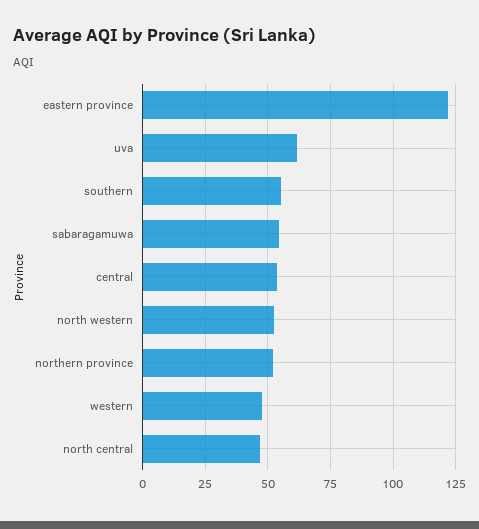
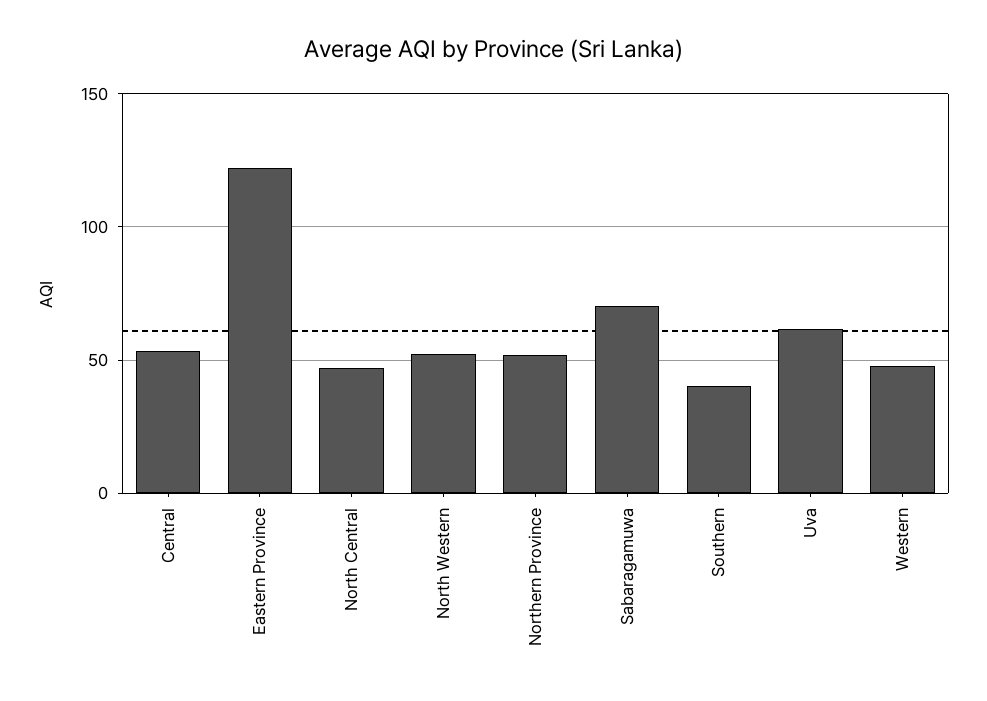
  {
    "eastern province": 122.5,
    "uva": 62.5,
-   "southern": 55,
+   "southern": 40,
-   "sabaragamuwa": 55,
+   "sabaragamuwa": 70,
    "central": 52.5,
    "north western": 52.5,
    "northern province": 52.5,
    "western": 47.5,
    "north central": 47.5
  }

